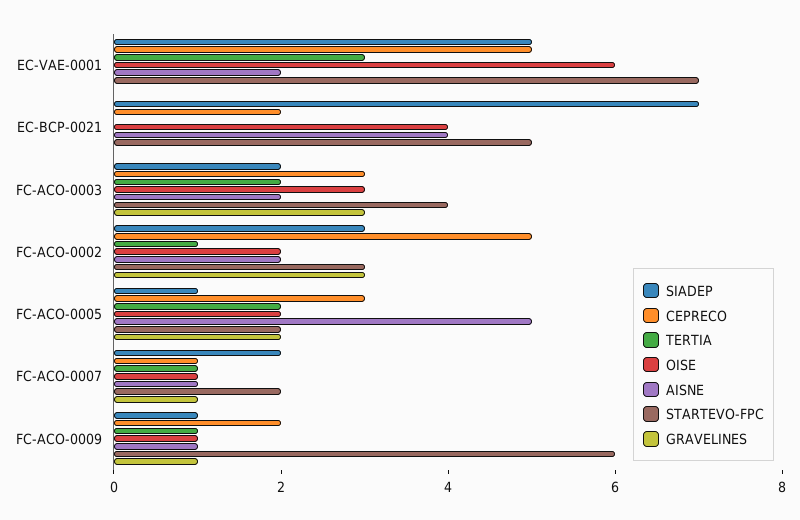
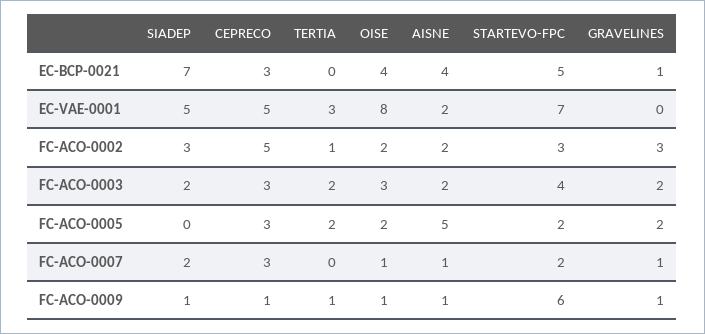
  {
    "SIADEP": {
      "EC-VAE-0001": 5,
      "EC-BCP-0021": 7,
      "FC-ACO-0003": 2,
      "FC-ACO-0002": 3,
-     "FC-ACO-0005": 1,
+     "FC-ACO-0005": 0,
      "FC-ACO-0007": 2,
      "FC-ACO-0009": 1
    },
    "CEPRECO": {
      "EC-VAE-0001": 5,
-     "EC-BCP-0021": 2,
+     "EC-BCP-0021": 3,
      "FC-ACO-0003": 3,
      "FC-ACO-0002": 5,
      "FC-ACO-0005": 3,
-     "FC-ACO-0007": 1,
+     "FC-ACO-0007": 3,
-     "FC-ACO-0009": 2
+     "FC-ACO-0009": 1
    },
    "TERTIA": {
      "EC-VAE-0001": 3,
      "EC-BCP-0021": 0,
      "FC-ACO-0003": 2,
      "FC-ACO-0002": 1,
      "FC-ACO-0005": 2,
-     "FC-ACO-0007": 1,
+     "FC-ACO-0007": 0,
      "FC-ACO-0009": 1
    },
    "OISE": {
-     "EC-VAE-0001": 6,
+     "EC-VAE-0001": 8,
      "EC-BCP-0021": 4,
      "FC-ACO-0003": 3,
      "FC-ACO-0002": 2,
      "FC-ACO-0005": 2,
      "FC-ACO-0007": 1,
      "FC-ACO-0009": 1
    },
    "AISNE": {
      "EC-VAE-0001": 2,
      "EC-BCP-0021": 4,
      "FC-ACO-0003": 2,
      "FC-ACO-0002": 2,
      "FC-ACO-0005": 5,
      "FC-ACO-0007": 1,
      "FC-ACO-0009": 1
    },
    "STARTEVO-FPC": {
      "EC-VAE-0001": 7,
      "EC-BCP-0021": 5,
      "FC-ACO-0003": 4,
      "FC-ACO-0002": 3,
      "FC-ACO-0005": 2,
      "FC-ACO-0007": 2,
      "FC-ACO-0009": 6
    },
    "GRAVELINES": {
      "EC-VAE-0001": 0,
-     "EC-BCP-0021": 0,
+     "EC-BCP-0021": 1,
-     "FC-ACO-0003": 3,
+     "FC-ACO-0003": 2,
      "FC-ACO-0002": 3,
      "FC-ACO-0005": 2,
      "FC-ACO-0007": 1,
      "FC-ACO-0009": 1
    }
  }

